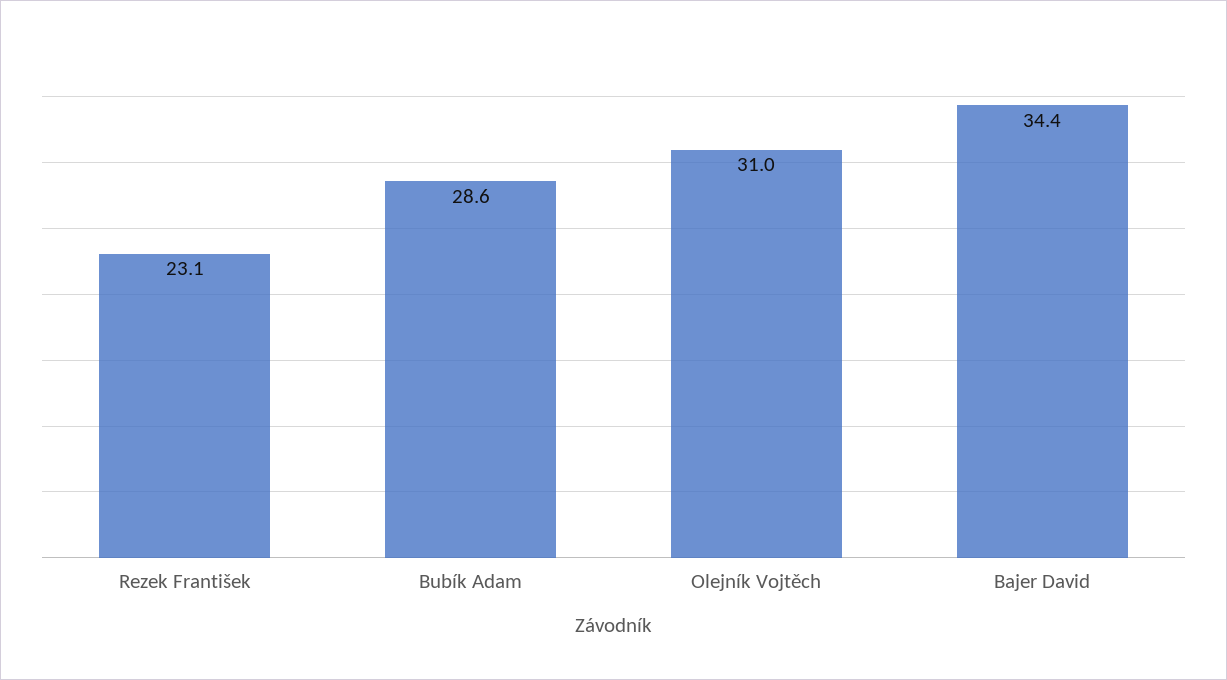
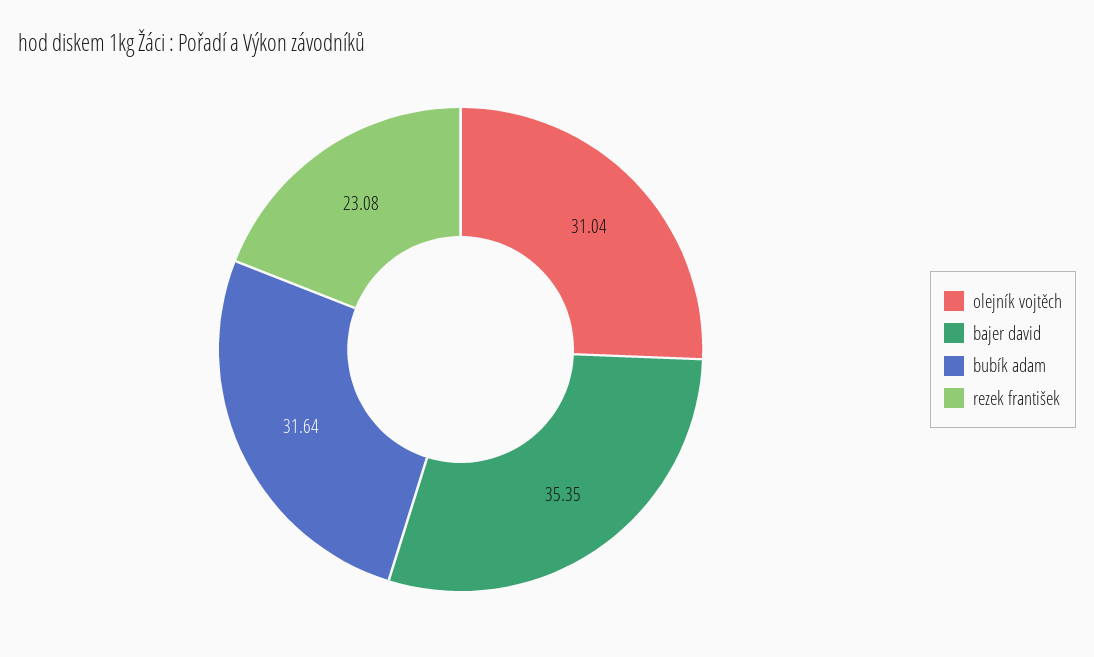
  {
    "Rezek František": 23.08,
-   "Bubík Adam": 28.6,
+   "Bubík Adam": 31.64,
    "Olejník Vojtěch": 31.04,
-   "Bajer David": 34.4
+   "Bajer David": 35.35
  }

